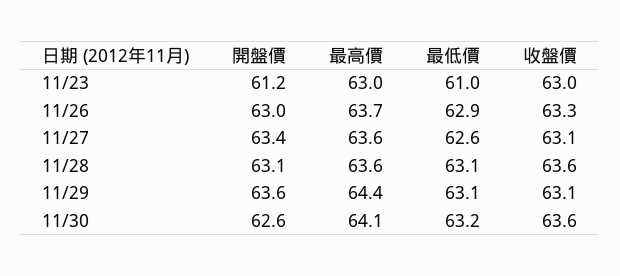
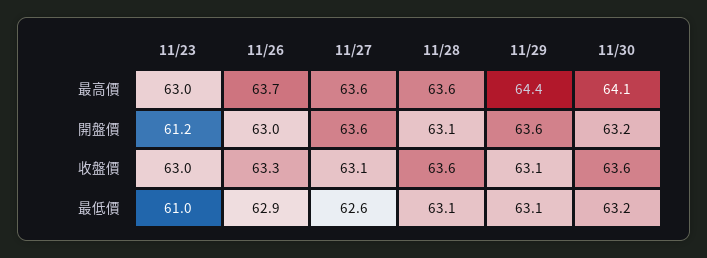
  {
    "開盤價": {
      "11/23": 61.2,
      "11/26": 63,
-     "11/27": 63.4,
+     "11/27": 63.6,
      "11/28": 63.1,
      "11/29": 63.6,
-     "11/30": 62.6
+     "11/30": 63.2
    },
    "最高價": {
      "11/23": 63,
      "11/26": 63.7,
      "11/27": 63.6,
      "11/28": 63.6,
      "11/29": 64.4,
      "11/30": 64.1
    },
    "最低價": {
      "11/23": 61,
      "11/26": 62.9,
      "11/27": 62.6,
      "11/28": 63.1,
      "11/29": 63.1,
      "11/30": 63.2
    },
    "收盤價": {
      "11/23": 63,
      "11/26": 63.3,
      "11/27": 63.1,
      "11/28": 63.6,
      "11/29": 63.1,
      "11/30": 63.6
    }
  }

